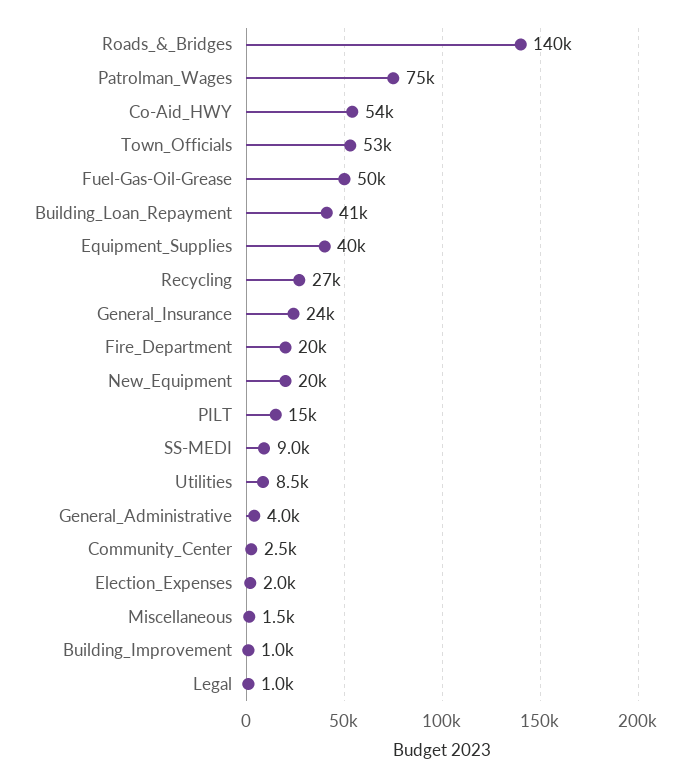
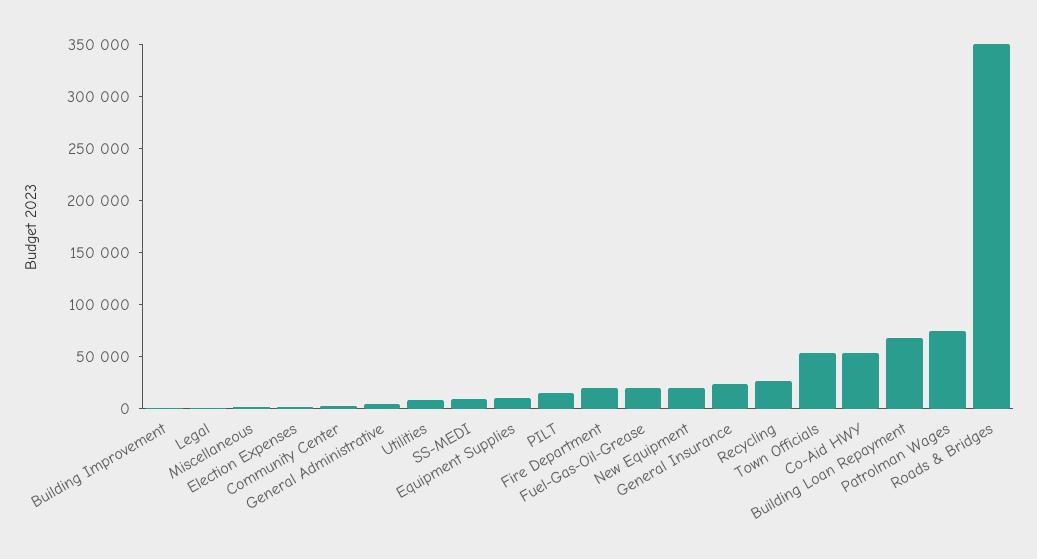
  {
-   "Roads_&_Bridges": 140000,
+   "Roads_&_Bridges": 350000,
    "Patrolman_Wages": 75000,
    "Co-Aid_HWY": 54000,
    "Town_Officials": 53000,
-   "Fuel-Gas-Oil-Grease": 50000,
+   "Fuel-Gas-Oil-Grease": 20000,
-   "Building_Loan_Repayment": 41000,
+   "Building_Loan_Repayment": 70000,
-   "Equipment_Supplies": 40000,
+   "Equipment_Supplies": 10000,
    "Recycling": 27000,
    "General_Insurance": 24000,
    "Fire_Department": 20000,
    "New_Equipment": 20000,
    "PILT": 15000,
    "SS-MEDI": 9000,
    "Utilities": 8500,
    "General_Administrative": 4000,
    "Community_Center": 2500,
    "Election_Expenses": 2000,
    "Miscellaneous": 1500,
    "Building_Improvement": 1000,
    "Legal": 1000
  }

